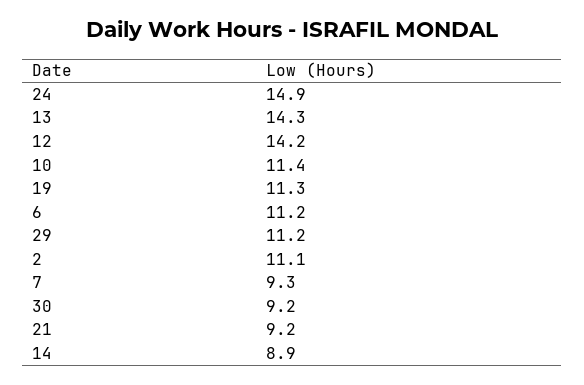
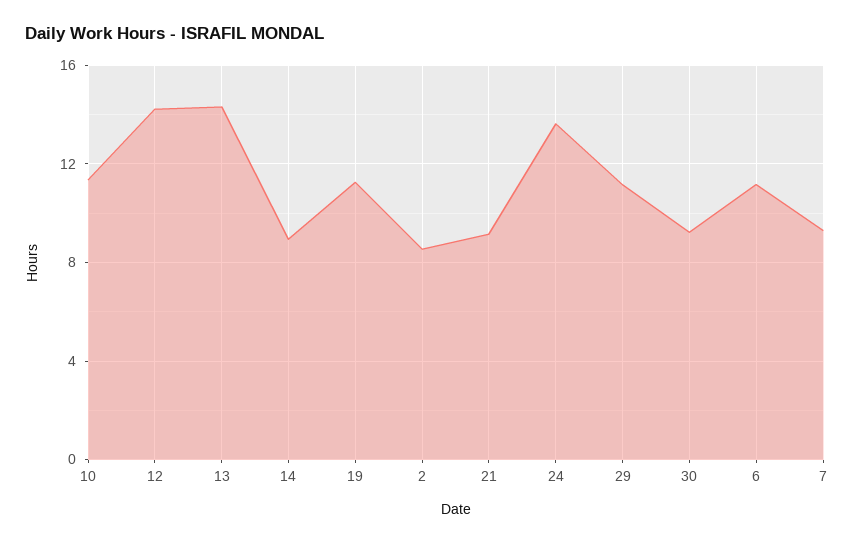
  {
-   "24": 14.9,
+   "24": 13.5,
    "13": 14.3,
    "12": 14.2,
    "10": 11.4,
    "19": 11.3,
    "6": 11.2,
    "29": 11.2,
-   "2": 11.1,
+   "2": 8.5,
    "7": 9.3,
    "30": 9.2,
    "21": 9.2,
    "14": 8.9
  }

